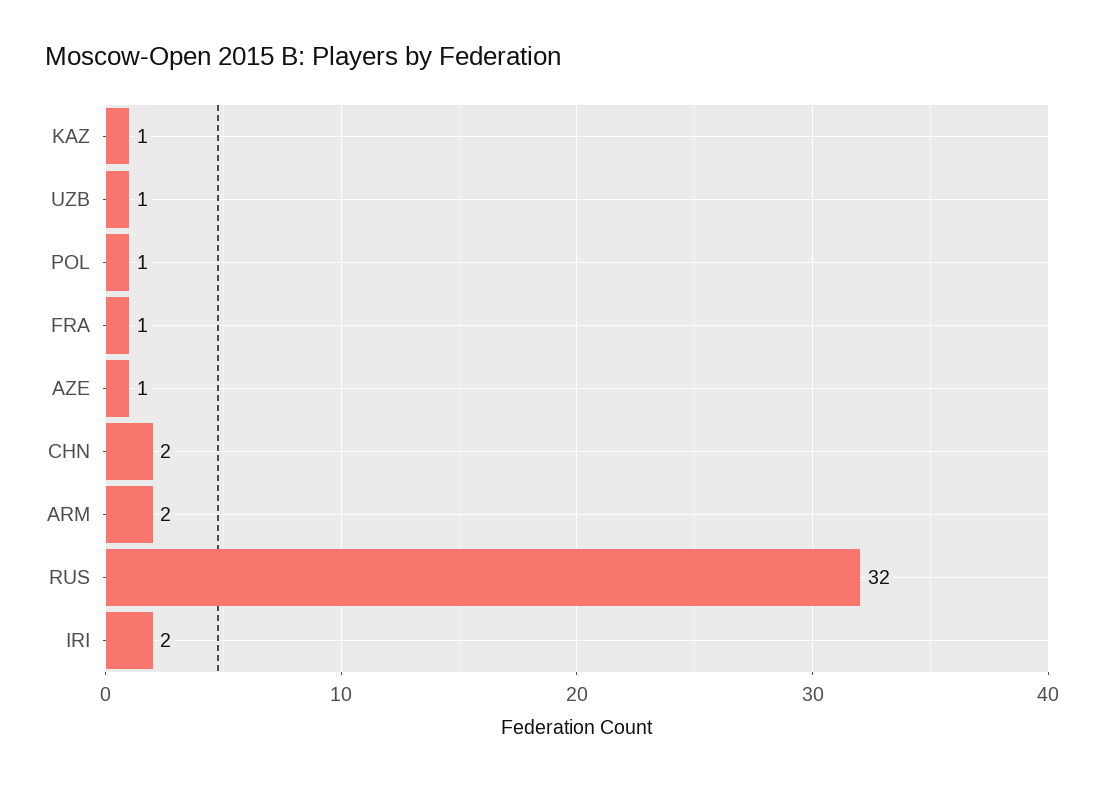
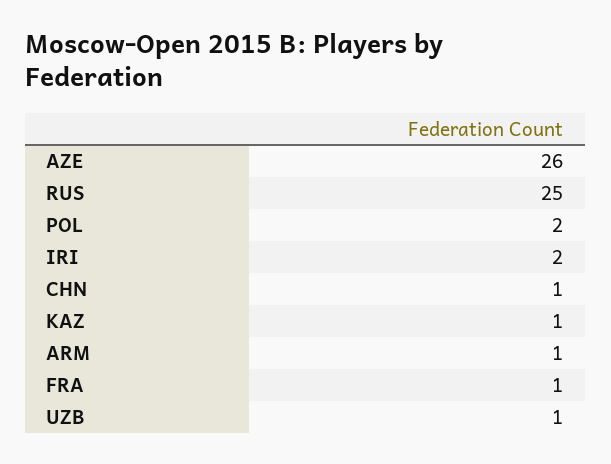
  {
    "KAZ": 1,
    "UZB": 1,
-   "POL": 1,
+   "POL": 2,
    "FRA": 1,
-   "AZE": 1,
+   "AZE": 26,
-   "CHN": 2,
+   "CHN": 1,
-   "ARM": 2,
+   "ARM": 1,
-   "RUS": 32,
+   "RUS": 25,
    "IRI": 2
  }

